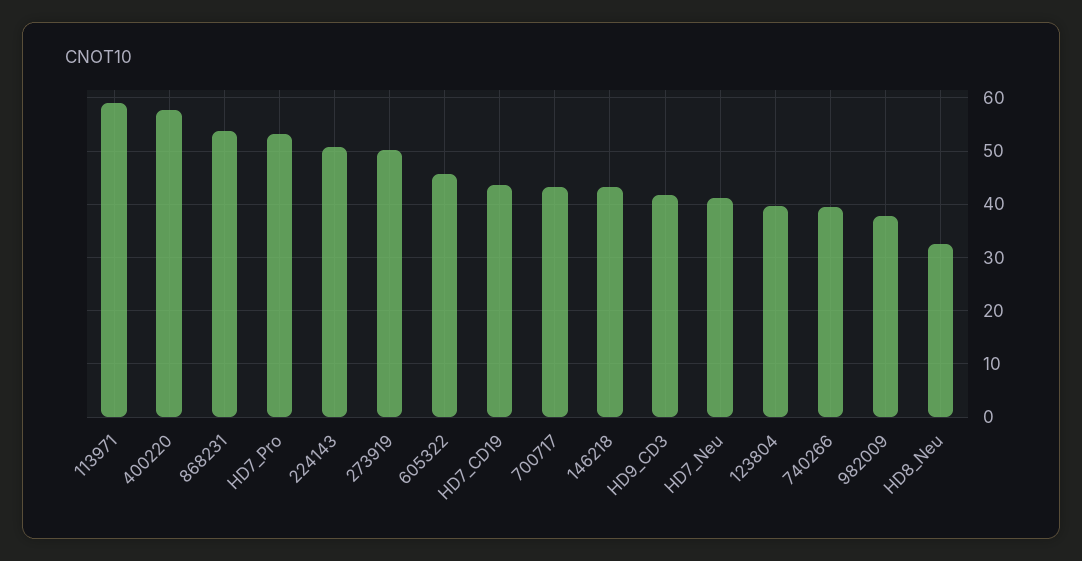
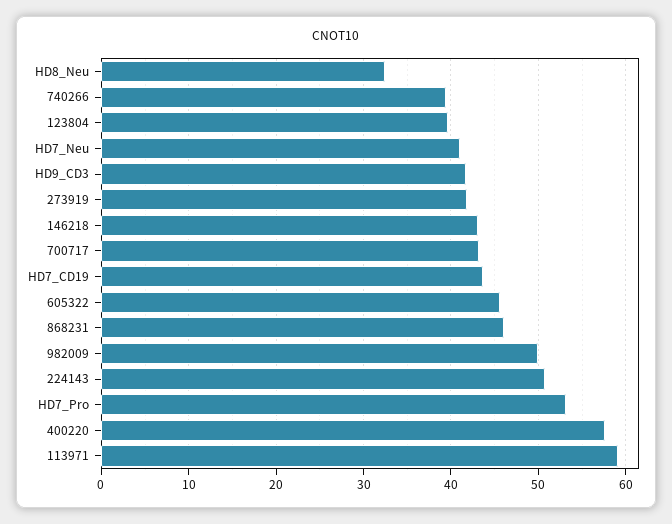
  {
    "113971": 59,
    "400220": 58,
-   "868231": 54,
+   "868231": 46,
    "HD7_Pro": 53,
    "224143": 51,
-   "273919": 50,
+   "273919": 42,
    "605322": 46,
    "HD7_CD19": 44,
    "700717": 43,
    "146218": 43,
    "HD9_CD3": 42,
    "HD7_Neu": 41,
    "123804": 40,
    "740266": 39,
-   "982009": 38,
+   "982009": 50,
    "HD8_Neu": 32
  }

